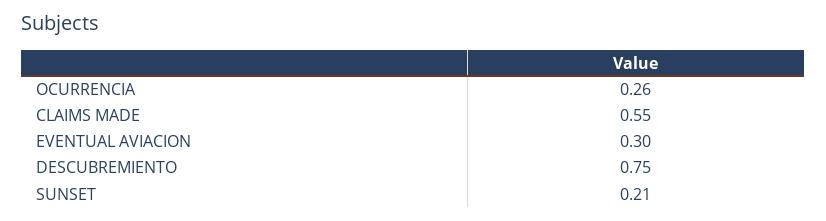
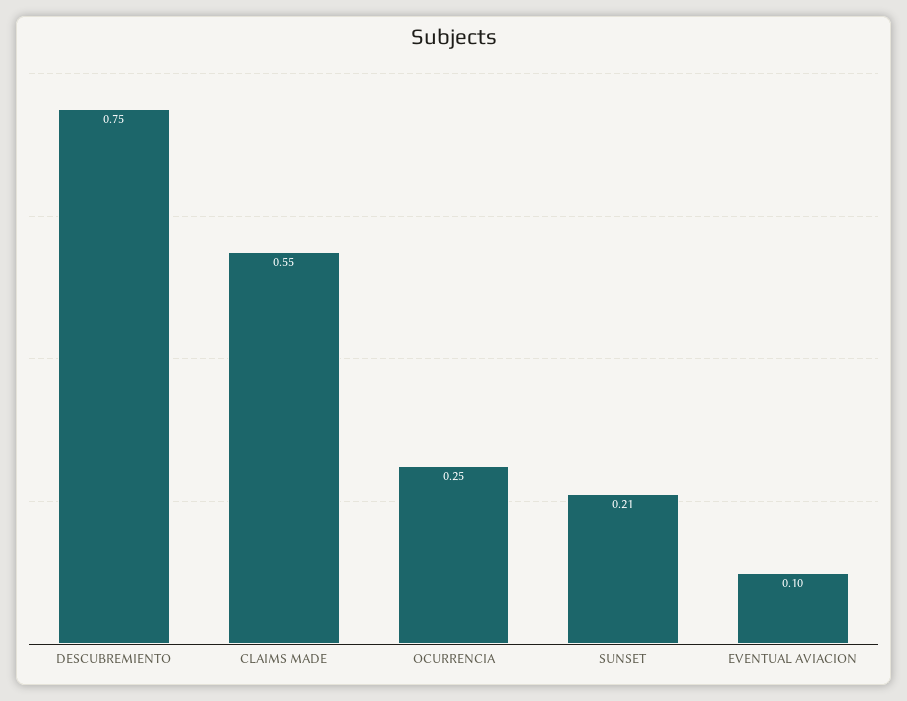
  {
-   "OCURRENCIA": 0.26,
+   "OCURRENCIA": 0.25,
    "CLAIMS MADE": 0.55,
-   "EVENTUAL AVIACION": 0.3,
+   "EVENTUAL AVIACION": 0.1,
    "DESCUBREMIENTO": 0.75,
    "SUNSET": 0.21
  }

